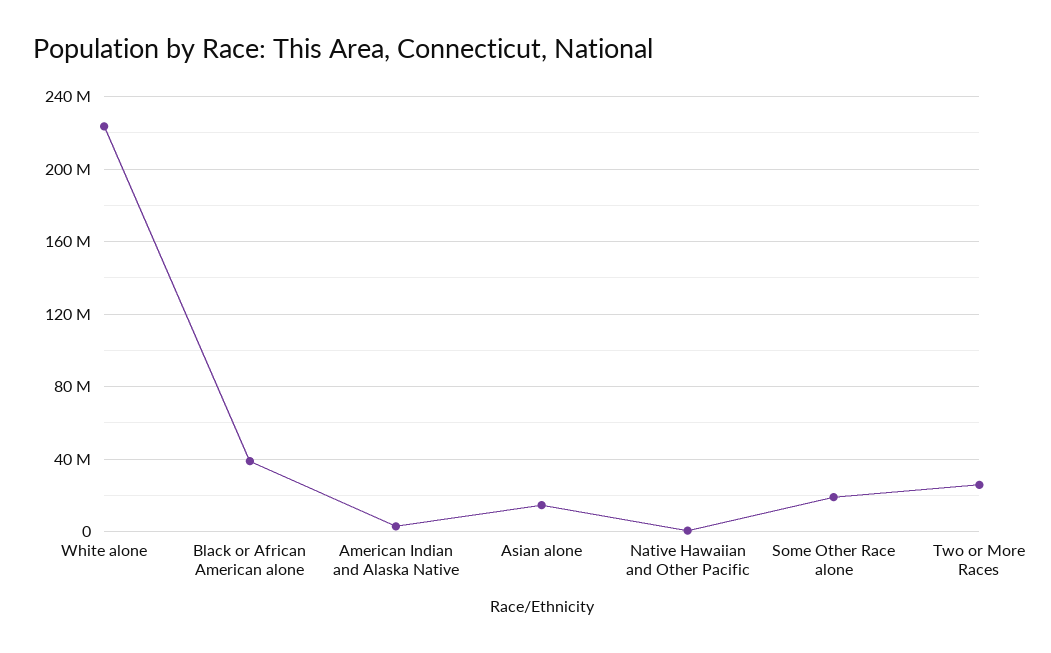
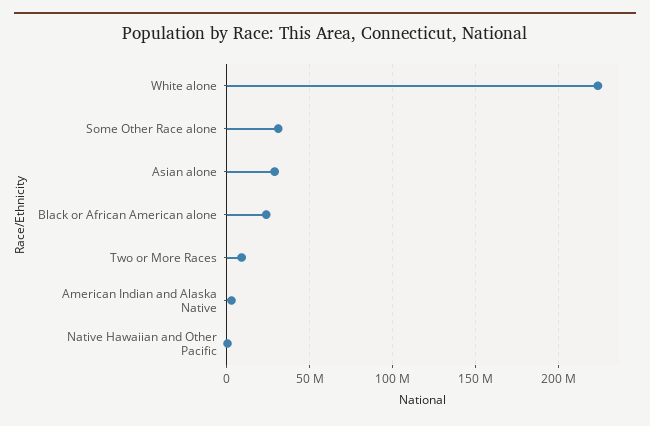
  {
    "White alone": 225000000,
-   "Black or African American alone": 40000000,
+   "Black or African American alone": 25000000,
    "American Indian and Alaska Native": 5000000,
-   "Asian alone": 15000000,
+   "Asian alone": 30000000,
    "Native Hawaiian and Other Pacific": 0,
-   "Some Other Race alone": 20000000,
+   "Some Other Race alone": 30000000,
-   "Two or More Races": 25000000
+   "Two or More Races": 10000000
  }

